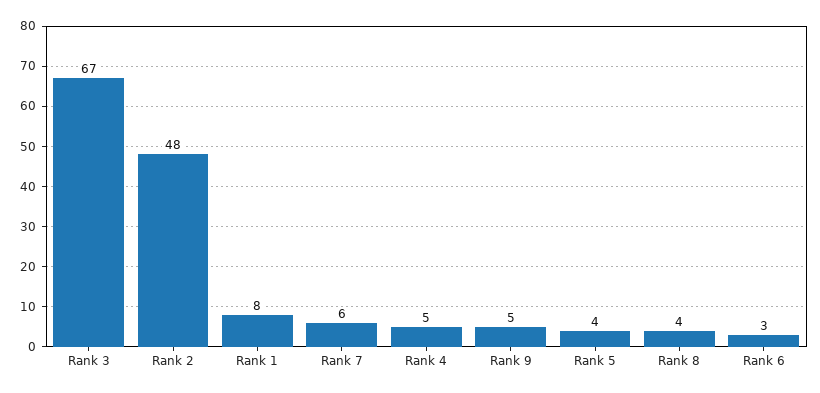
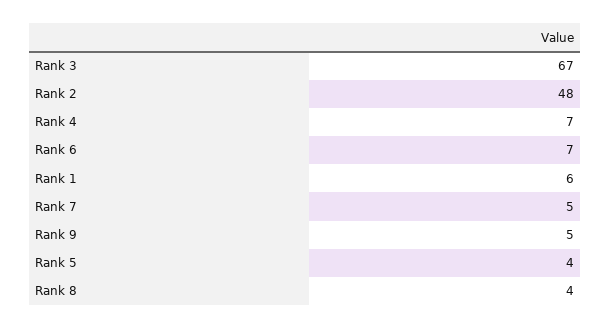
  {
    "Rank 3": 67,
    "Rank 2": 48,
-   "Rank 1": 8,
+   "Rank 1": 6,
-   "Rank 7": 6,
+   "Rank 7": 5,
-   "Rank 4": 5,
+   "Rank 4": 7,
    "Rank 9": 5,
    "Rank 5": 4,
    "Rank 8": 4,
-   "Rank 6": 3
+   "Rank 6": 7
  }

